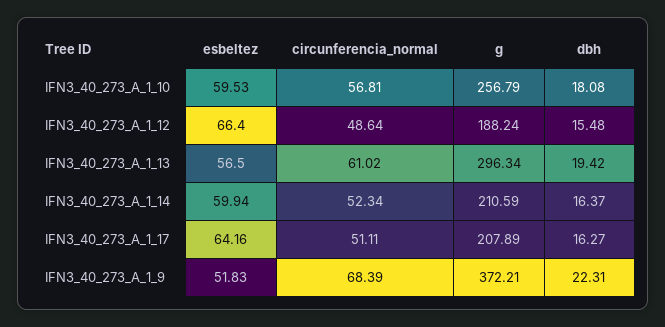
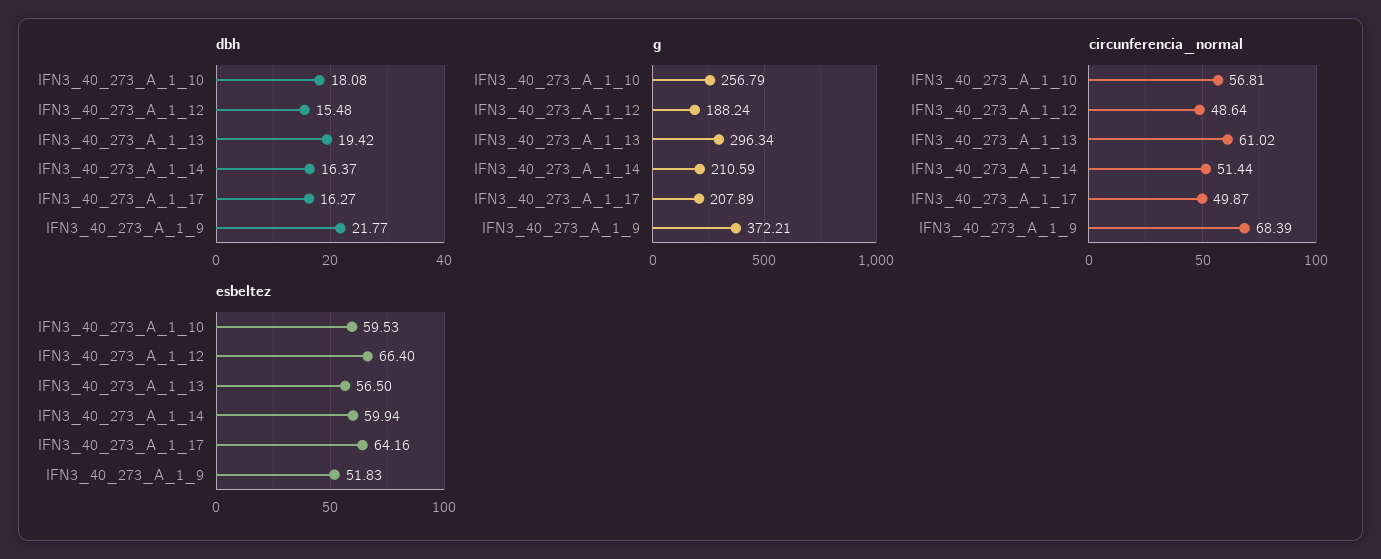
  {
    "esbeltez": {
      "IFN3_40_273_A_1_10": 59.53,
      "IFN3_40_273_A_1_12": 66.4,
      "IFN3_40_273_A_1_13": 56.5,
      "IFN3_40_273_A_1_14": 59.94,
      "IFN3_40_273_A_1_17": 64.16,
      "IFN3_40_273_A_1_9": 51.83
    },
    "circunferencia_normal": {
      "IFN3_40_273_A_1_10": 56.81,
      "IFN3_40_273_A_1_12": 48.64,
      "IFN3_40_273_A_1_13": 61.02,
-     "IFN3_40_273_A_1_14": 52.34,
+     "IFN3_40_273_A_1_14": 51.44,
-     "IFN3_40_273_A_1_17": 51.11,
+     "IFN3_40_273_A_1_17": 49.87,
      "IFN3_40_273_A_1_9": 68.39
    },
    "g": {
      "IFN3_40_273_A_1_10": 256.79,
      "IFN3_40_273_A_1_12": 188.24,
      "IFN3_40_273_A_1_13": 296.34,
      "IFN3_40_273_A_1_14": 210.59,
      "IFN3_40_273_A_1_17": 207.89,
      "IFN3_40_273_A_1_9": 372.21
    },
    "dbh": {
      "IFN3_40_273_A_1_10": 18.08,
      "IFN3_40_273_A_1_12": 15.48,
      "IFN3_40_273_A_1_13": 19.42,
      "IFN3_40_273_A_1_14": 16.37,
      "IFN3_40_273_A_1_17": 16.27,
-     "IFN3_40_273_A_1_9": 22.31
+     "IFN3_40_273_A_1_9": 21.77
    }
  }

